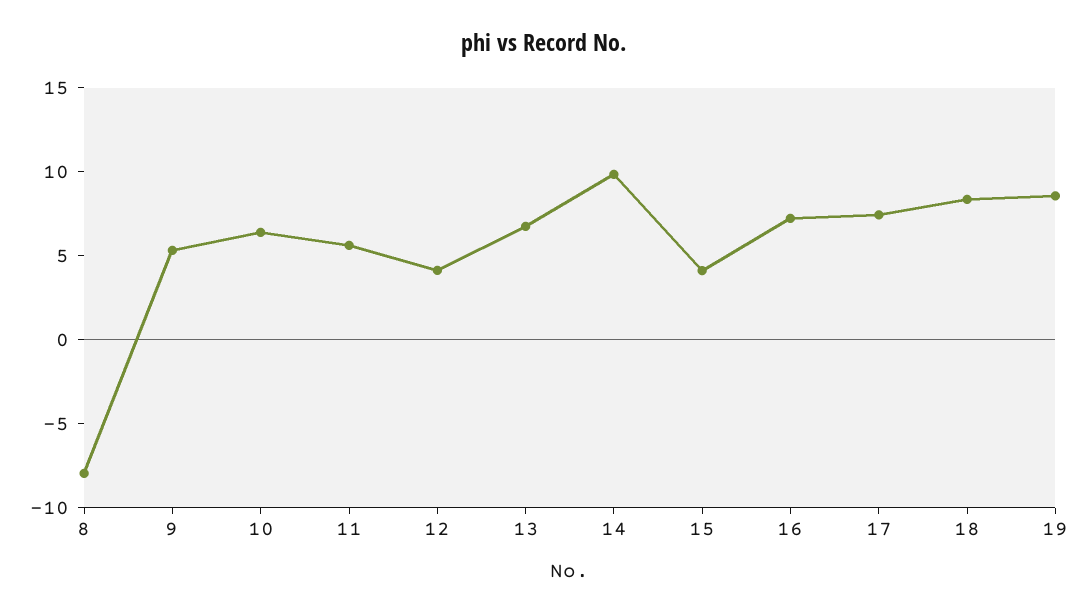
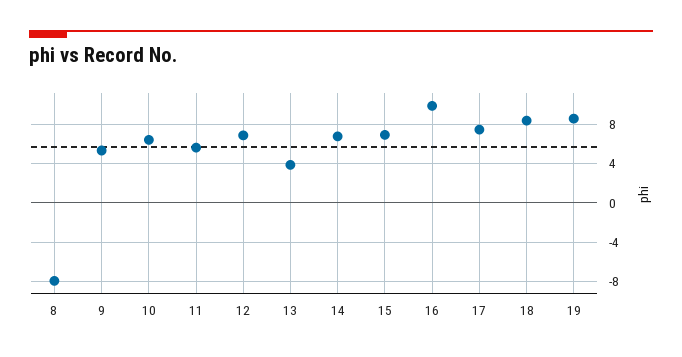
  {
    "8": -8,
    "9": 5,
    "10": 6,
    "11": 6,
-   "12": 4,
+   "12": 7,
-   "13": 7,
+   "13": 4,
-   "14": 10,
+   "14": 7,
-   "15": 4,
+   "15": 7,
-   "16": 7,
+   "16": 10,
    "17": 7,
    "18": 8,
    "19": 9
  }

